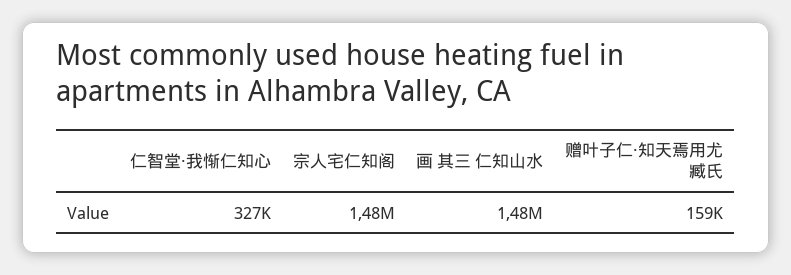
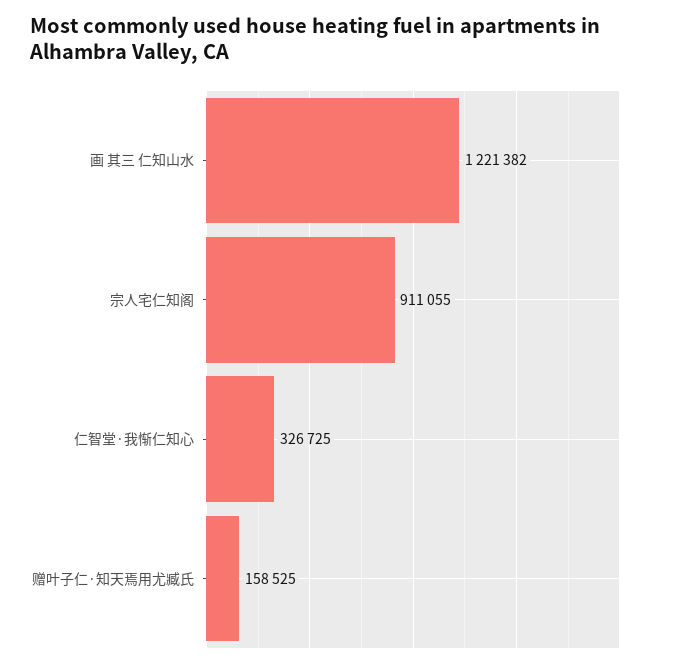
  {
    "仁智堂·我惭仁知心": 326725,
-   "宗人宅仁知阁": 1480000,
+   "宗人宅仁知阁": 911055,
-   "画 其三 仁知山水": 1480000,
+   "画 其三 仁知山水": 1221382,
    "赠叶子仁·知天焉用尤臧氏": 158525
  }

